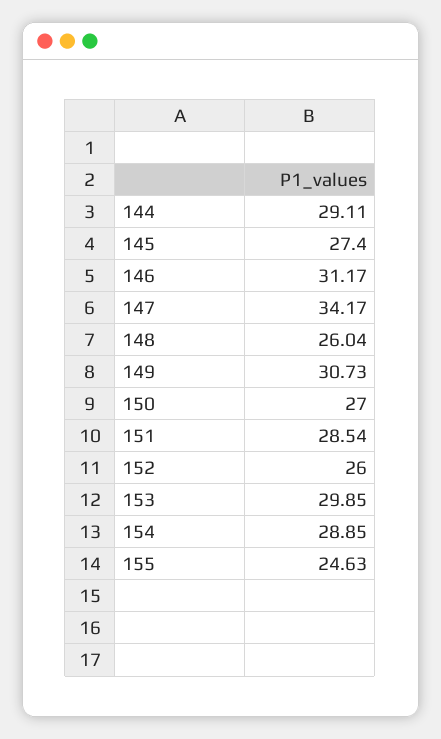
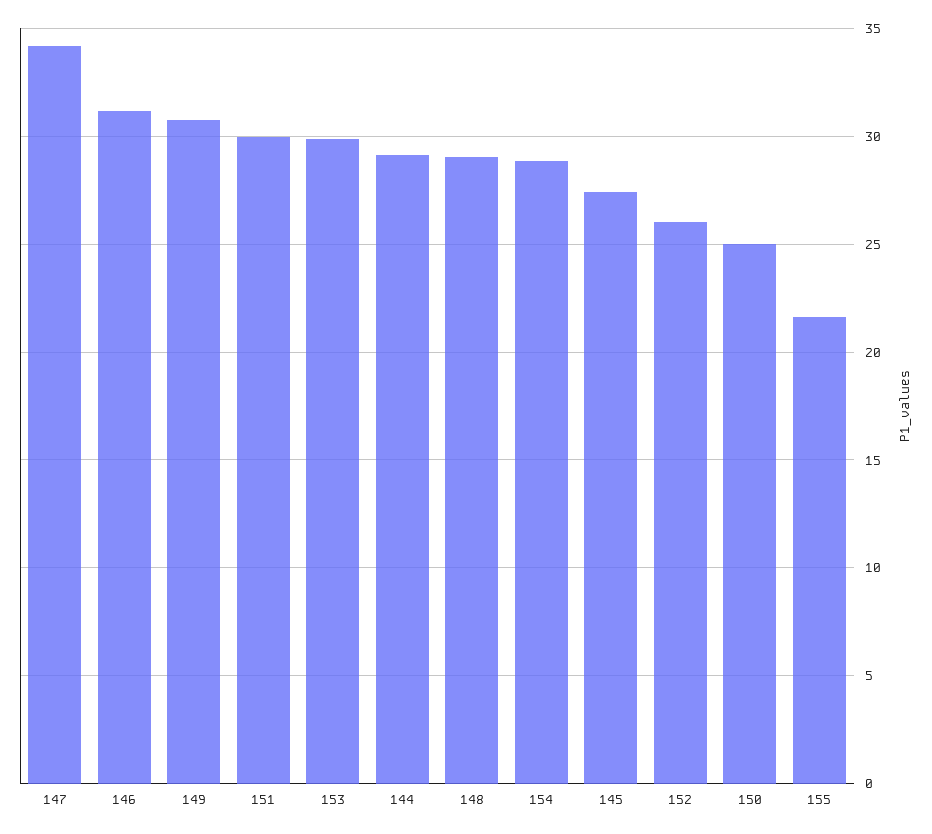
  {
    "144": 29.11,
    "145": 27.4,
    "146": 31.17,
    "147": 34.17,
-   "148": 26.04,
+   "148": 29,
    "149": 30.73,
-   "150": 27,
+   "150": 25,
-   "151": 28.54,
+   "151": 30,
    "152": 26,
    "153": 29.85,
    "154": 28.85,
-   "155": 24.63
+   "155": 21.5
  }

